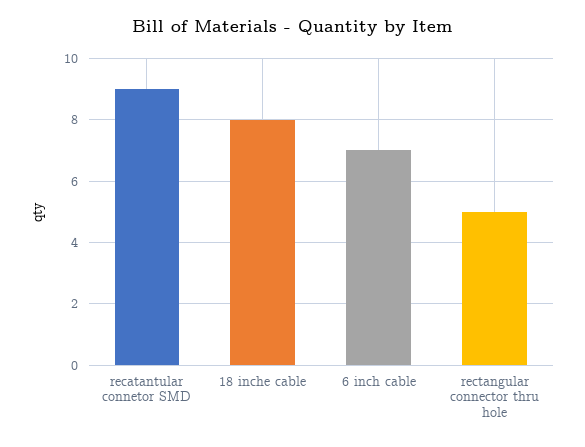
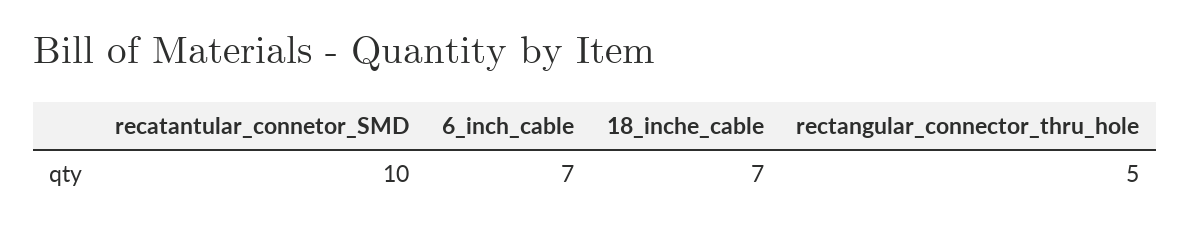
  {
-   "recatantular connetor SMD": 9,
+   "recatantular connetor SMD": 10,
-   "18 inche cable": 8,
+   "18 inche cable": 7,
    "6 inch cable": 7,
    "rectangular connector thru hole": 5
  }

